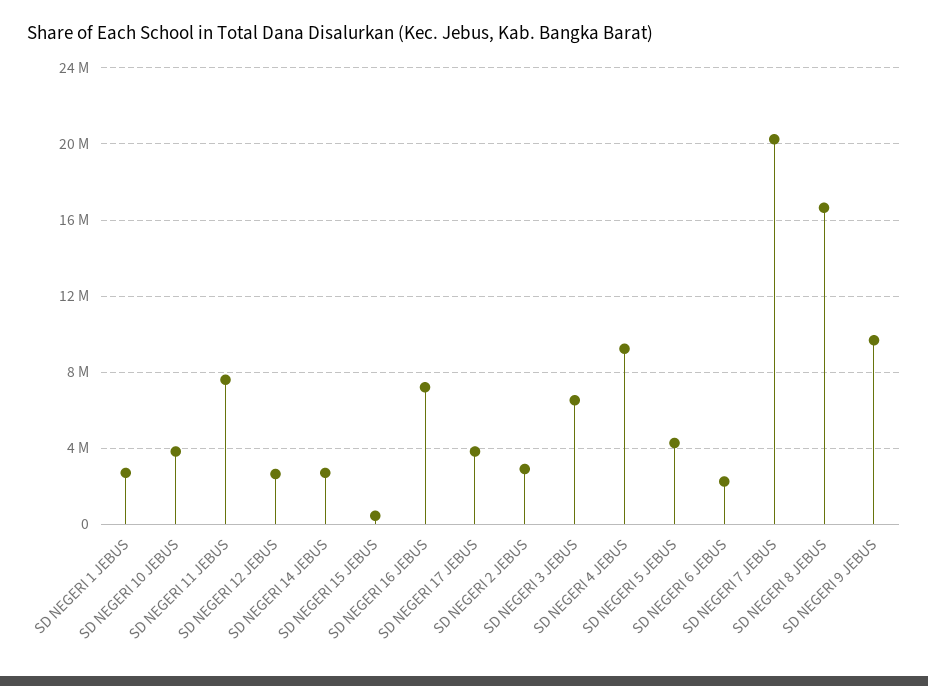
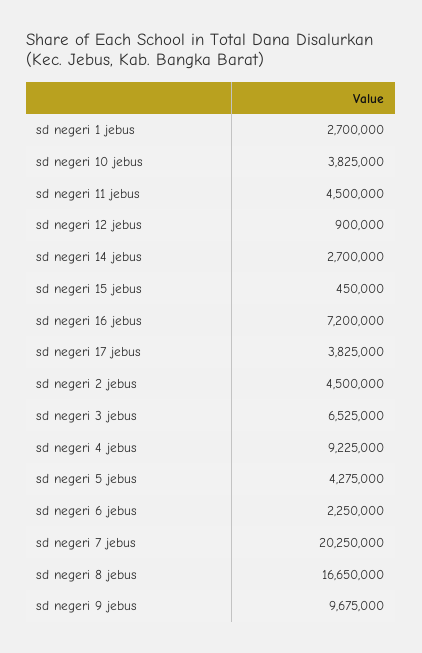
  {
    "SD NEGERI 1 JEBUS": 2700000,
    "SD NEGERI 10 JEBUS": 3825000,
-   "SD NEGERI 11 JEBUS": 7500000,
+   "SD NEGERI 11 JEBUS": 4500000,
-   "SD NEGERI 12 JEBUS": 2500000,
+   "SD NEGERI 12 JEBUS": 900000,
    "SD NEGERI 14 JEBUS": 2700000,
    "SD NEGERI 15 JEBUS": 450000,
    "SD NEGERI 16 JEBUS": 7200000,
    "SD NEGERI 17 JEBUS": 3825000,
-   "SD NEGERI 2 JEBUS": 3000000,
+   "SD NEGERI 2 JEBUS": 4500000,
    "SD NEGERI 3 JEBUS": 6525000,
    "SD NEGERI 4 JEBUS": 9225000,
    "SD NEGERI 5 JEBUS": 4275000,
    "SD NEGERI 6 JEBUS": 2250000,
    "SD NEGERI 7 JEBUS": 20250000,
    "SD NEGERI 8 JEBUS": 16650000,
    "SD NEGERI 9 JEBUS": 9675000
  }

